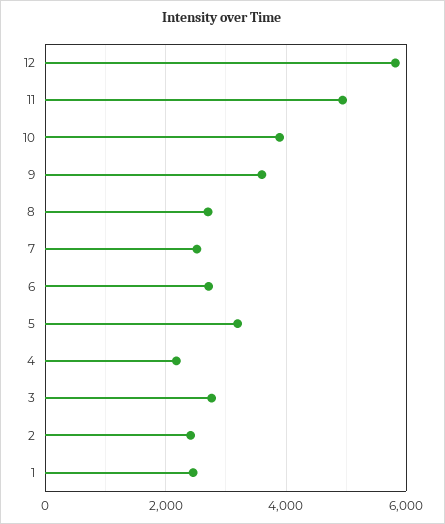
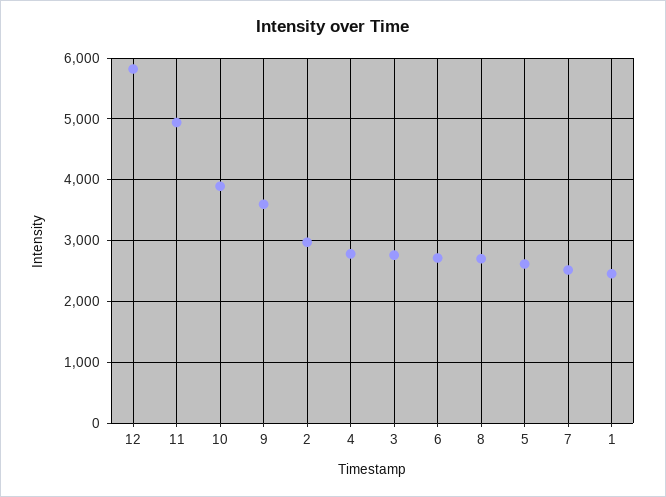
  {
    "12": 5800,
    "11": 4900,
    "10": 3900,
    "9": 3600,
    "8": 2700,
    "7": 2500,
    "6": 2700,
-   "5": 3200,
+   "5": 2600,
-   "4": 2200,
+   "4": 2800,
    "3": 2800,
-   "2": 2400,
+   "2": 3000,
    "1": 2500
  }

